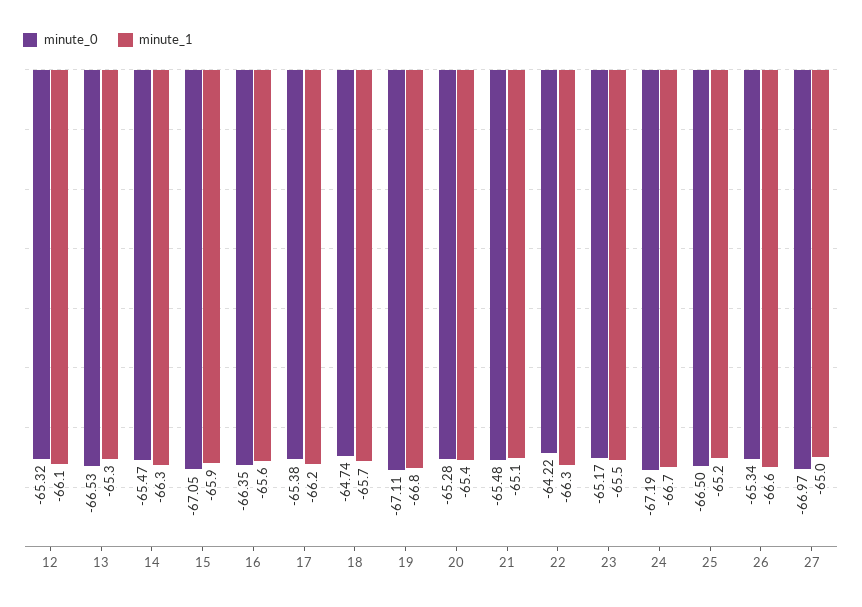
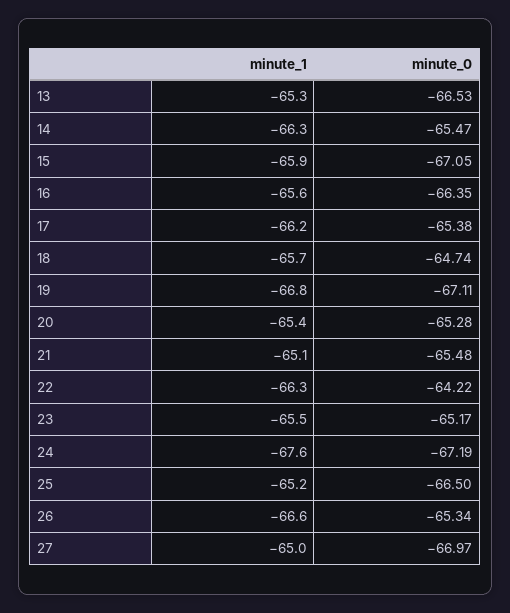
  {
    "minute_0": {
-     "12": -65.32,
      "13": -66.53,
      "14": -65.47,
      "15": -67.05,
      "16": -66.35,
      "17": -65.38,
      "18": -64.74,
      "19": -67.11,
      "20": -65.28,
      "21": -65.48,
      "22": -64.22,
      "23": -65.17,
      "24": -67.19,
      "25": -66.5,
      "26": -65.34,
      "27": -66.97
    },
    "minute_1": {
-     "12": -66.1,
      "13": -65.3,
      "14": -66.3,
      "15": -65.9,
      "16": -65.6,
      "17": -66.2,
      "18": -65.7,
      "19": -66.8,
      "20": -65.4,
      "21": -65.1,
      "22": -66.3,
      "23": -65.5,
-     "24": -66.7,
+     "24": -67.6,
      "25": -65.2,
      "26": -66.6,
      "27": -65
    }
  }

